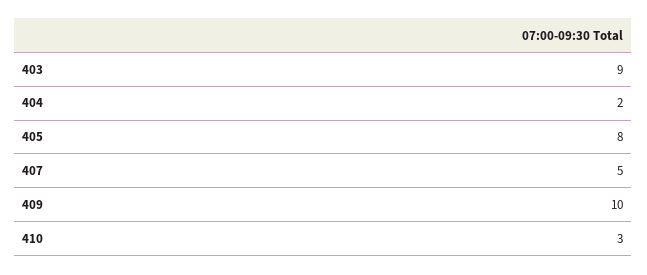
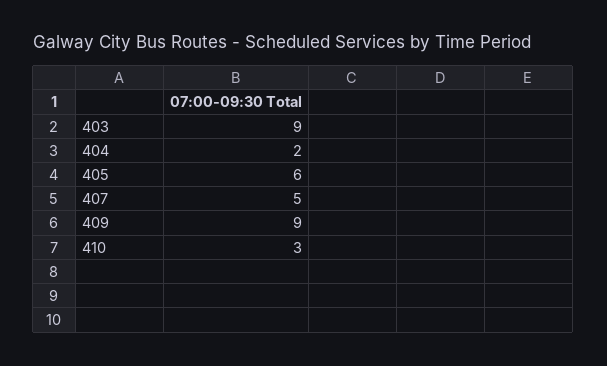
  {
    "403": 9,
    "404": 2,
-   "405": 8,
+   "405": 6,
    "407": 5,
-   "409": 10,
+   "409": 9,
    "410": 3
  }

